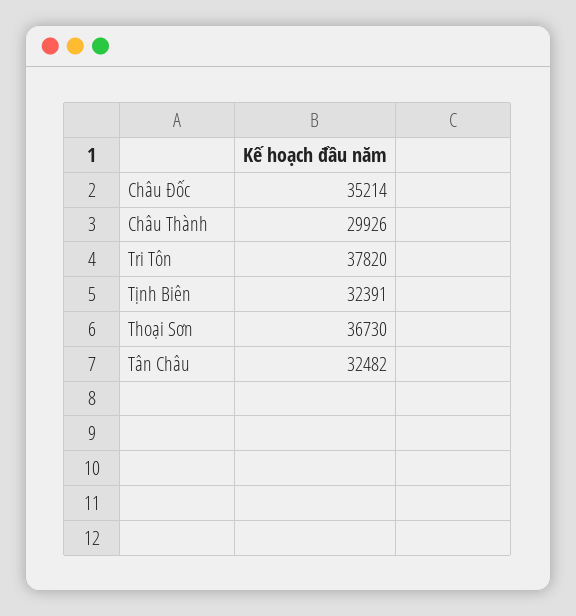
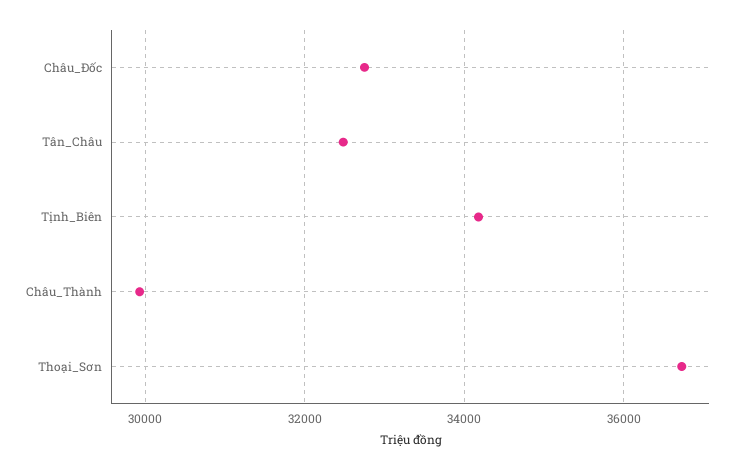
  {
-   "Châu Đốc": 35214,
+   "Châu Đốc": 32800,
    "Châu Thành": 29926,
-   "Tri Tôn": 37820,
-   "Tịnh Biên": 32391,
+   "Tịnh Biên": 34200,
    "Thoại Sơn": 36730,
    "Tân Châu": 32482
  }

